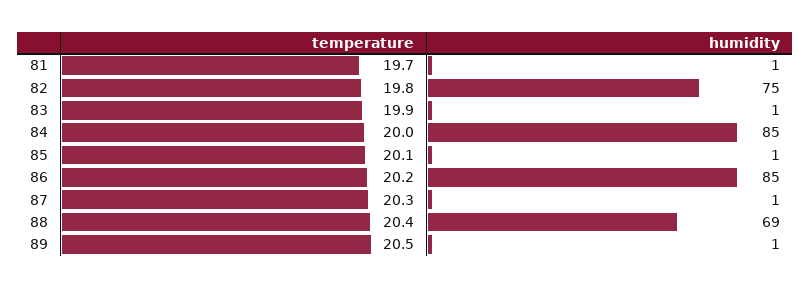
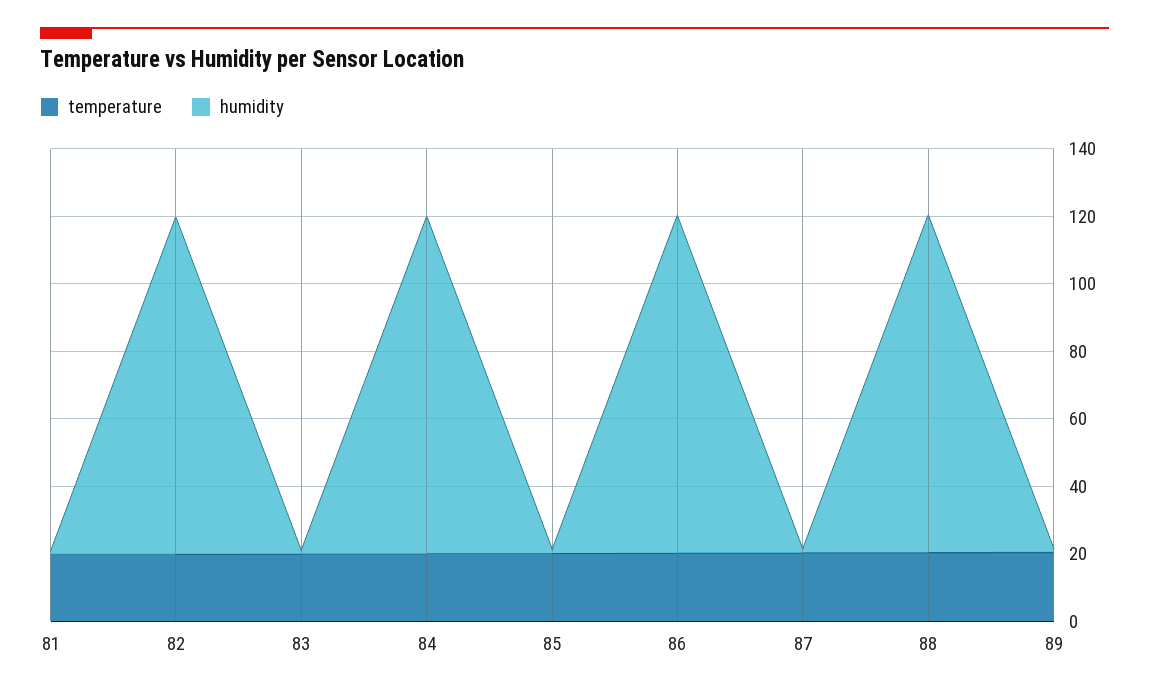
  {
    "temperature": {
      "81": 19.7,
      "82": 19.8,
      "83": 19.9,
      "84": 20,
      "85": 20.1,
      "86": 20.2,
      "87": 20.3,
      "88": 20.4,
      "89": 20.5
    },
    "humidity": {
      "81": 1,
-     "82": 75,
+     "82": 100,
      "83": 1,
-     "84": 85,
+     "84": 100,
      "85": 1,
-     "86": 85,
+     "86": 100,
      "87": 1,
-     "88": 69,
+     "88": 100,
      "89": 1
    }
  }

